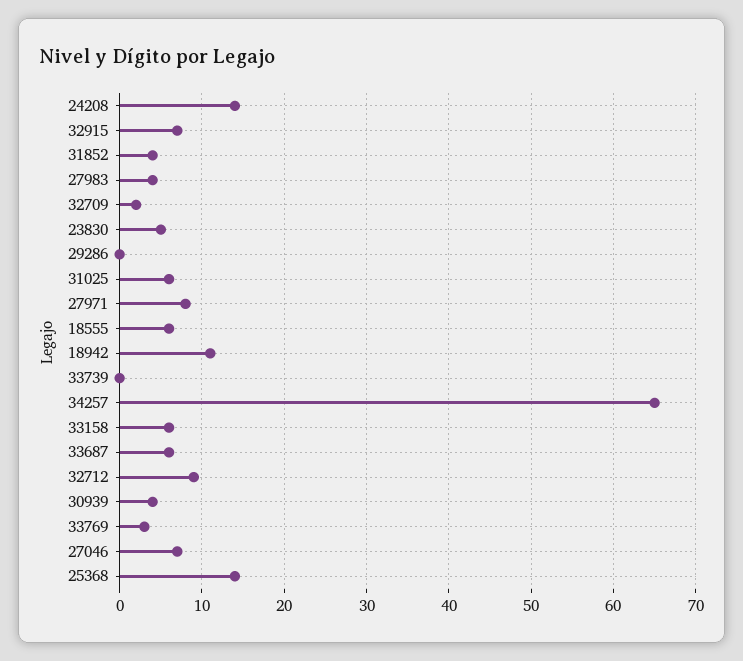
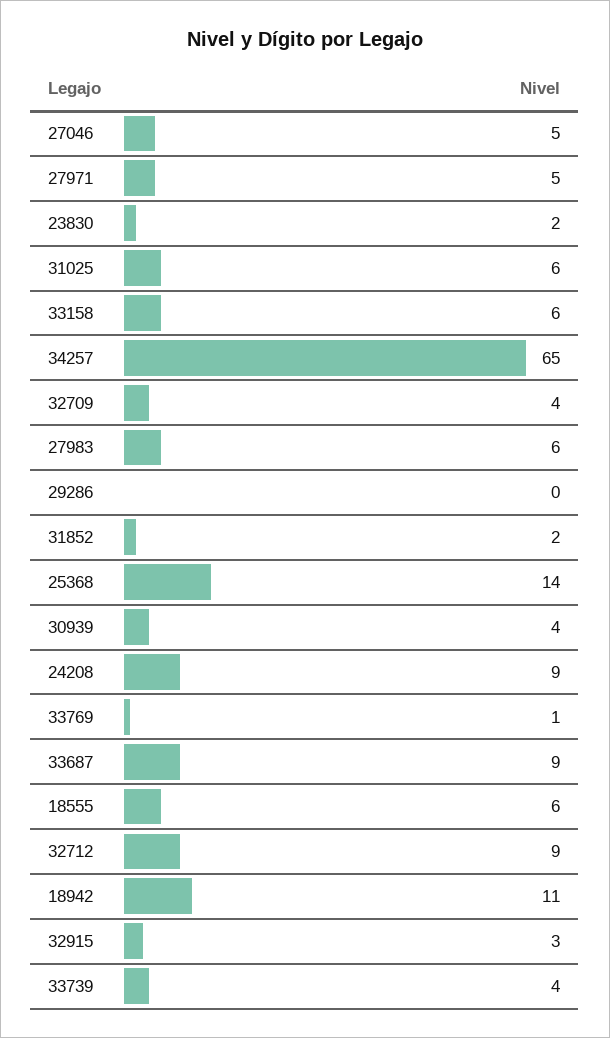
  {
-   "24208": 14,
+   "24208": 9,
-   "32915": 7,
+   "32915": 3,
-   "31852": 4,
+   "31852": 2,
-   "27983": 4,
+   "27983": 6,
-   "32709": 2,
+   "32709": 4,
-   "23830": 5,
+   "23830": 2,
    "29286": 0,
    "31025": 6,
-   "27971": 8,
+   "27971": 5,
    "18555": 6,
    "18942": 11,
-   "33739": 0,
+   "33739": 4,
    "34257": 65,
    "33158": 6,
-   "33687": 6,
+   "33687": 9,
    "32712": 9,
    "30939": 4,
-   "33769": 3,
+   "33769": 1,
-   "27046": 7,
+   "27046": 5,
    "25368": 14
  }

